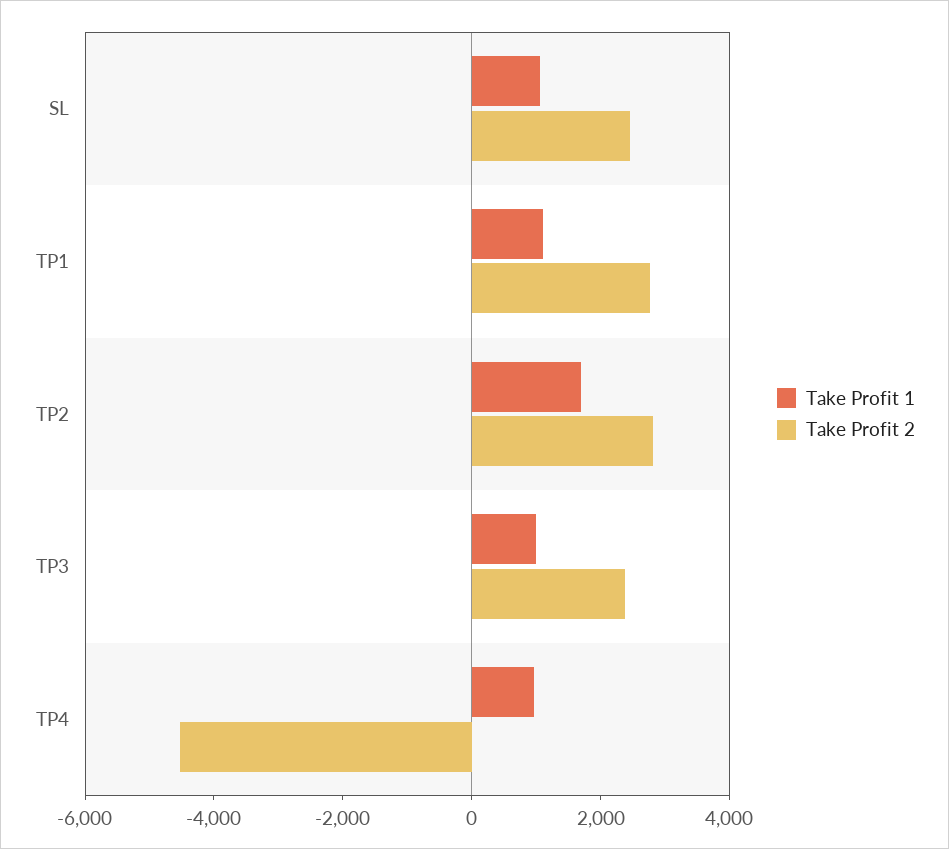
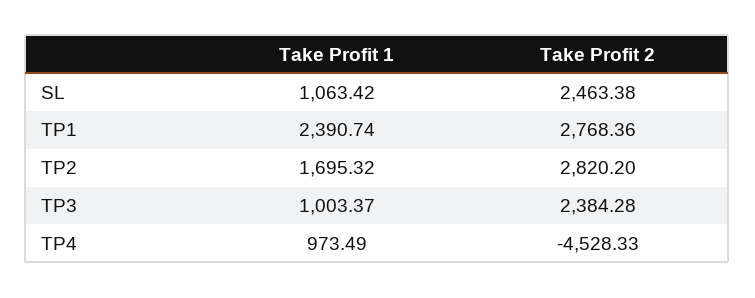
  {
    "Take Profit 1": {
      "SL": 1063.42,
-     "TP1": 1000,
+     "TP1": 2390.74,
      "TP2": 1695.32,
      "TP3": 1003.37,
      "TP4": 973.49
    },
    "Take Profit 2": {
      "SL": 2463.38,
      "TP1": 2768.36,
      "TP2": 2820.2,
      "TP3": 2384.28,
      "TP4": -4528.33
    }
  }

